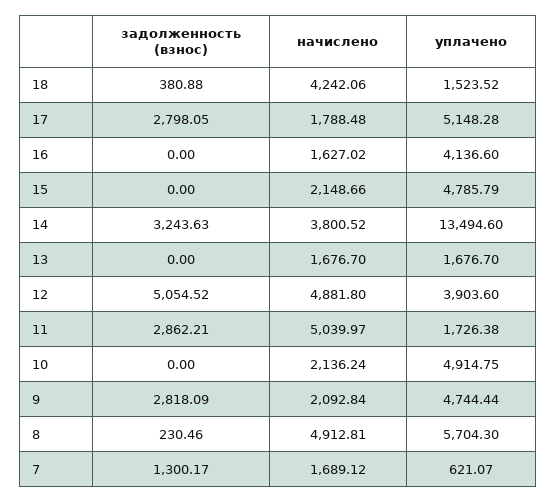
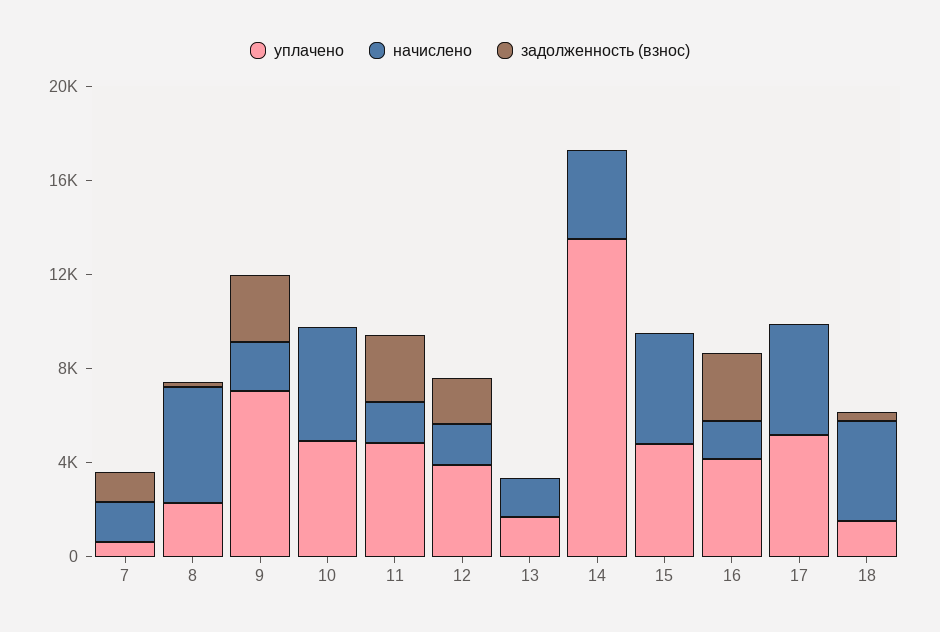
  {
    "задолженность (взнос)": {
      "18": 380.88,
-     "17": 2798.05,
+     "17": 0,
-     "16": 0,
+     "16": 3000,
      "15": 0,
-     "14": 3243.63,
+     "14": 0,
      "13": 0,
-     "12": 5054.52,
+     "12": 2000,
      "11": 2862.21,
      "10": 0,
      "9": 2818.09,
      "8": 230.46,
      "7": 1300.17
    },
    "начислено": {
      "18": 4242.06,
-     "17": 1788.48,
+     "17": 5000,
      "16": 1627.02,
-     "15": 2148.66,
+     "15": 5000,
      "14": 3800.52,
      "13": 1676.7,
-     "12": 4881.8,
+     "12": 2000,
-     "11": 5039.97,
+     "11": 2000,
-     "10": 2136.24,
+     "10": 5000,
      "9": 2092.84,
      "8": 4912.81,
      "7": 1689.12
    },
    "уплачено": {
      "18": 1523.52,
      "17": 5148.28,
      "16": 4136.6,
      "15": 4785.79,
      "14": 13494.6,
      "13": 1676.7,
      "12": 3903.6,
-     "11": 1726.38,
+     "11": 5000,
      "10": 4914.75,
-     "9": 4744.44,
+     "9": 7000,
-     "8": 5704.3,
+     "8": 2000,
      "7": 621.07
    }
  }

